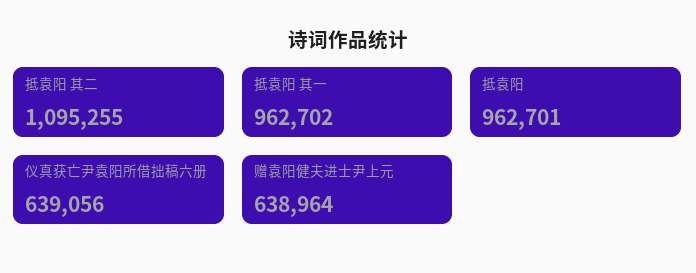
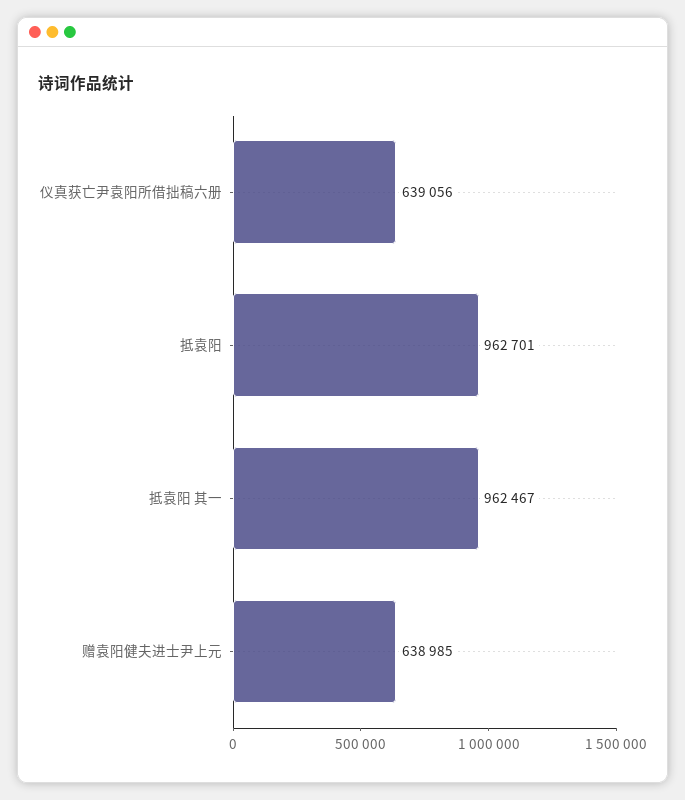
  {
-   "抵袁阳 其二": 1095255,
-   "抵袁阳 其一": 962702,
+   "抵袁阳 其一": 962467,
    "抵袁阳": 962701,
    "仪真获亡尹袁阳所借拙稿六册": 639056,
-   "赠袁阳健夫进士尹上元": 638964
+   "赠袁阳健夫进士尹上元": 638985
  }

